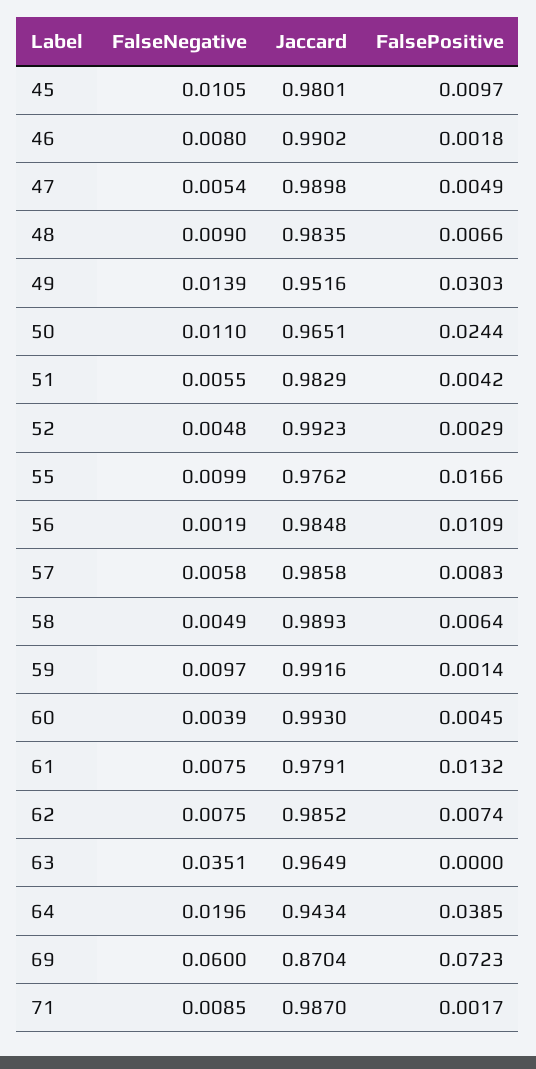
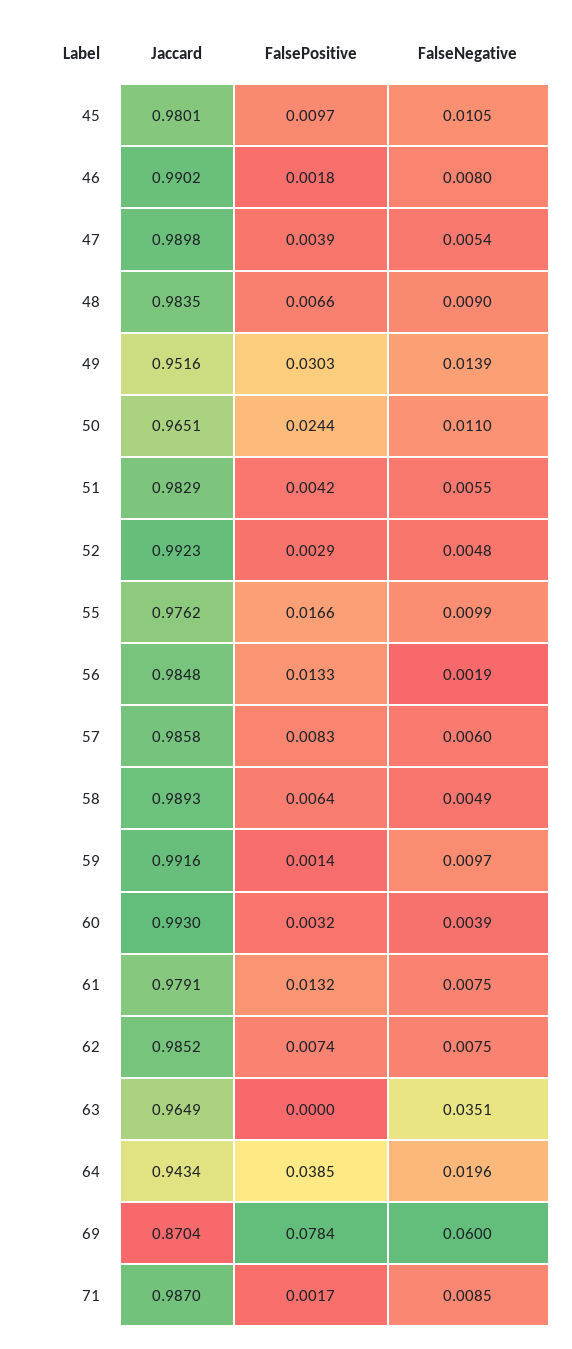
  {
    "FalseNegative": {
      "45": 0.0105,
      "46": 0.008,
      "47": 0.0054,
      "48": 0.009,
      "49": 0.0139,
      "50": 0.011,
      "51": 0.0055,
      "52": 0.0048,
      "55": 0.0099,
      "56": 0.0019,
-     "57": 0.0058,
+     "57": 0.006,
      "58": 0.0049,
      "59": 0.0097,
      "60": 0.0039,
      "61": 0.0075,
      "62": 0.0075,
      "63": 0.0351,
      "64": 0.0196,
      "69": 0.06,
      "71": 0.0085
    },
    "Jaccard": {
      "45": 0.9801,
      "46": 0.9902,
      "47": 0.9898,
      "48": 0.9835,
      "49": 0.9516,
      "50": 0.9651,
      "51": 0.9829,
      "52": 0.9923,
      "55": 0.9762,
      "56": 0.9848,
      "57": 0.9858,
      "58": 0.9893,
      "59": 0.9916,
      "60": 0.993,
      "61": 0.9791,
      "62": 0.9852,
      "63": 0.9649,
      "64": 0.9434,
      "69": 0.8704,
      "71": 0.987
    },
    "FalsePositive": {
      "45": 0.0097,
      "46": 0.0018,
-     "47": 0.0049,
+     "47": 0.0039,
      "48": 0.0066,
      "49": 0.0303,
      "50": 0.0244,
      "51": 0.0042,
      "52": 0.0029,
      "55": 0.0166,
-     "56": 0.0109,
+     "56": 0.0133,
      "57": 0.0083,
      "58": 0.0064,
      "59": 0.0014,
-     "60": 0.0045,
+     "60": 0.0032,
      "61": 0.0132,
      "62": 0.0074,
      "63": 0,
      "64": 0.0385,
-     "69": 0.0723,
+     "69": 0.0784,
      "71": 0.0017
    }
  }

